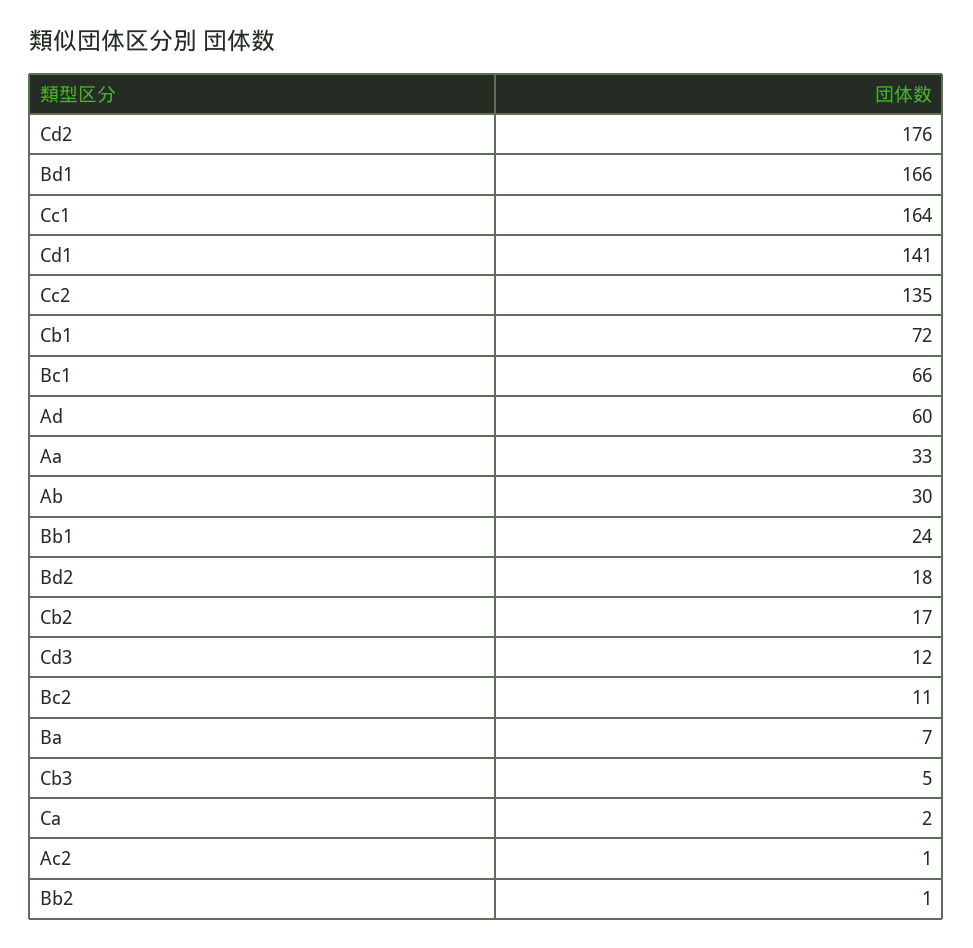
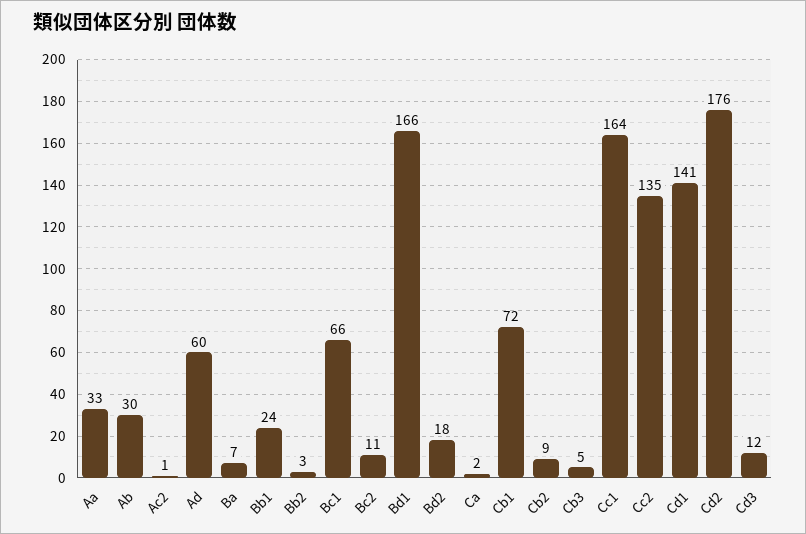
  {
    "Cd2": 176,
    "Bd1": 166,
    "Cc1": 164,
    "Cd1": 141,
    "Cc2": 135,
    "Cb1": 72,
    "Bc1": 66,
    "Ad": 60,
    "Aa": 33,
    "Ab": 30,
    "Bb1": 24,
    "Bd2": 18,
-   "Cb2": 17,
+   "Cb2": 9,
    "Cd3": 12,
    "Bc2": 11,
    "Ba": 7,
    "Cb3": 5,
    "Ca": 2,
    "Ac2": 1,
-   "Bb2": 1
+   "Bb2": 3
  }

